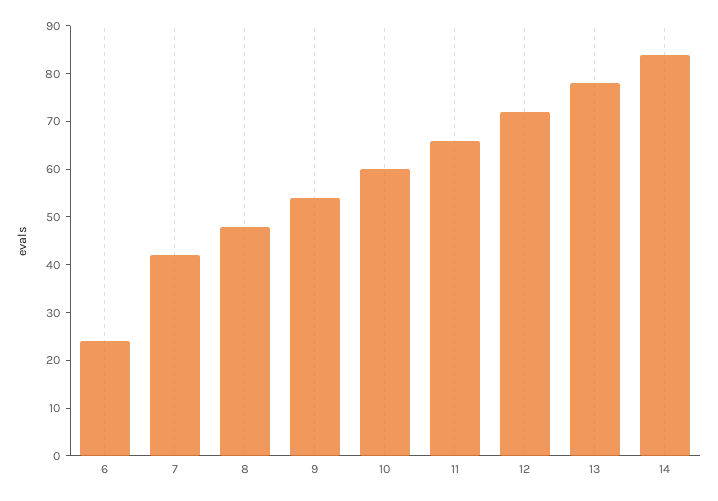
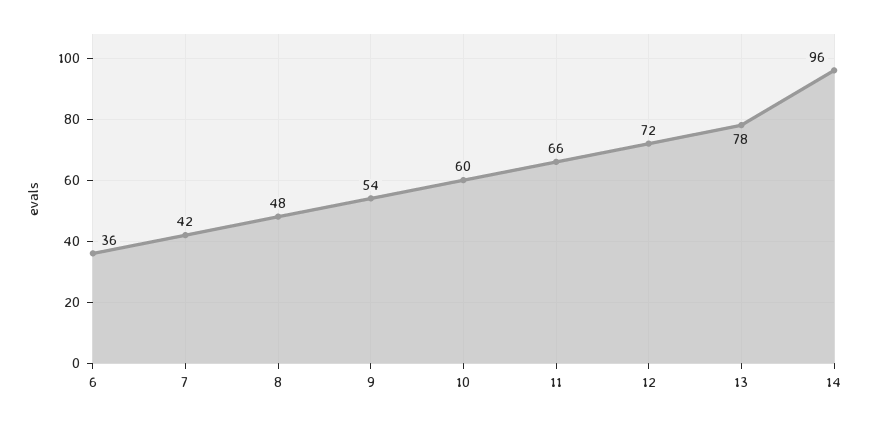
  {
-   "6": 25,
+   "6": 36,
    "7": 42,
    "8": 48,
    "9": 54,
    "10": 60,
    "11": 66,
    "12": 72,
    "13": 78,
-   "14": 85
+   "14": 96
  }

